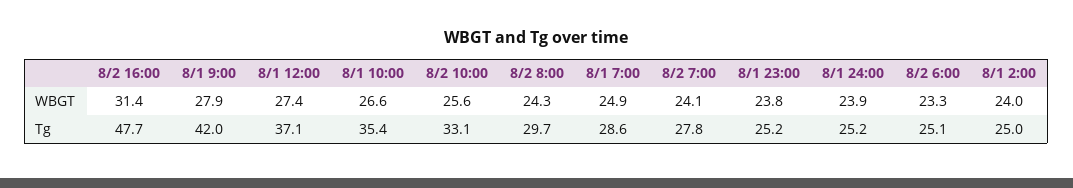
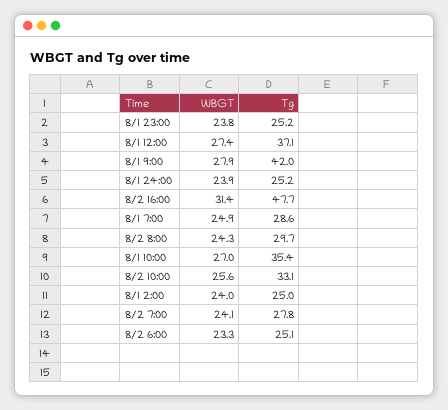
  {
    "8/2 16:00": {
      "WBGT": 31.4,
      "Tg": 47.7
    },
    "8/1 9:00": {
      "WBGT": 27.9,
      "Tg": 42
    },
    "8/1 12:00": {
      "WBGT": 27.4,
      "Tg": 37.1
    },
    "8/1 10:00": {
-     "WBGT": 26.6,
+     "WBGT": 27,
      "Tg": 35.4
    },
    "8/2 10:00": {
      "WBGT": 25.6,
      "Tg": 33.1
    },
    "8/2 8:00": {
      "WBGT": 24.3,
      "Tg": 29.7
    },
    "8/1 7:00": {
      "WBGT": 24.9,
      "Tg": 28.6
    },
    "8/2 7:00": {
      "WBGT": 24.1,
      "Tg": 27.8
    },
    "8/1 23:00": {
      "WBGT": 23.8,
      "Tg": 25.2
    },
    "8/1 24:00": {
      "WBGT": 23.9,
      "Tg": 25.2
    },
    "8/2 6:00": {
      "WBGT": 23.3,
      "Tg": 25.1
    },
    "8/1 2:00": {
      "WBGT": 24,
      "Tg": 25
    }
  }

